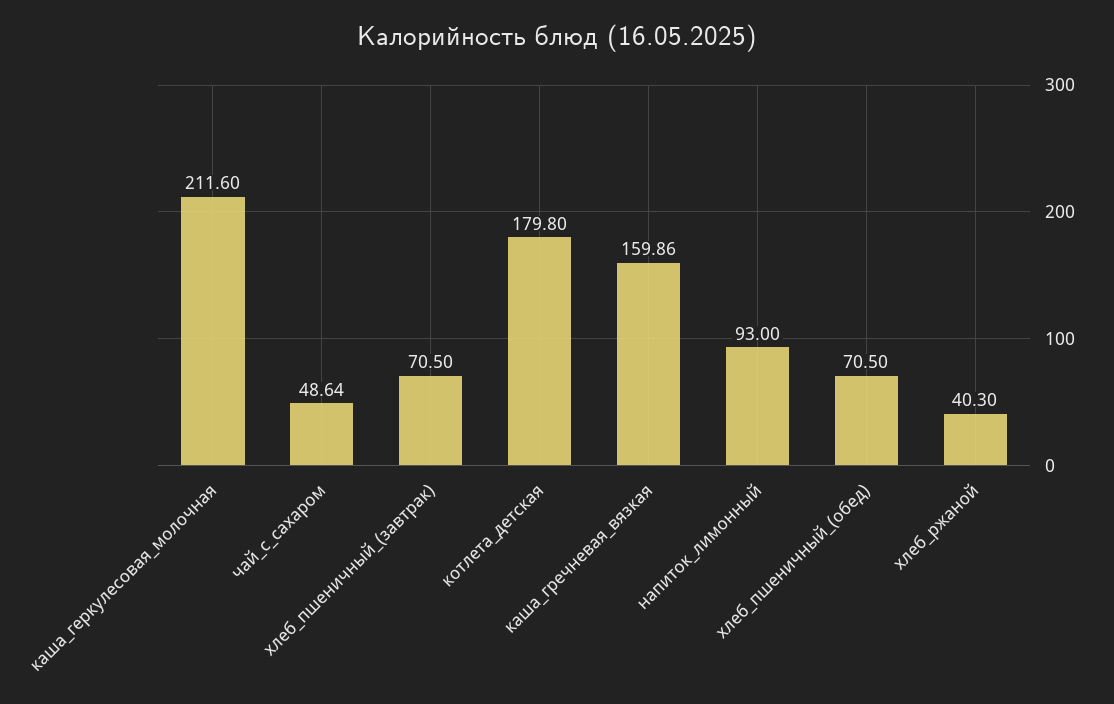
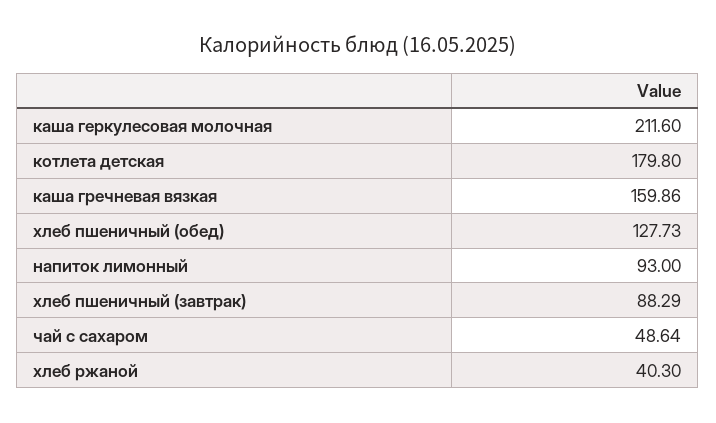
  {
    "каша_геркулесовая_молочная": 211.6,
    "чай_с_сахаром": 48.64,
-   "хлеб_пшеничный_(завтрак)": 70.5,
+   "хлеб_пшеничный_(завтрак)": 88.29,
    "котлета_детская": 179.8,
    "каша_гречневая_вязкая": 159.86,
    "напиток_лимонный": 93,
-   "хлеб_пшеничный_(обед)": 70.5,
+   "хлеб_пшеничный_(обед)": 127.73,
    "хлеб_ржаной": 40.3
  }

